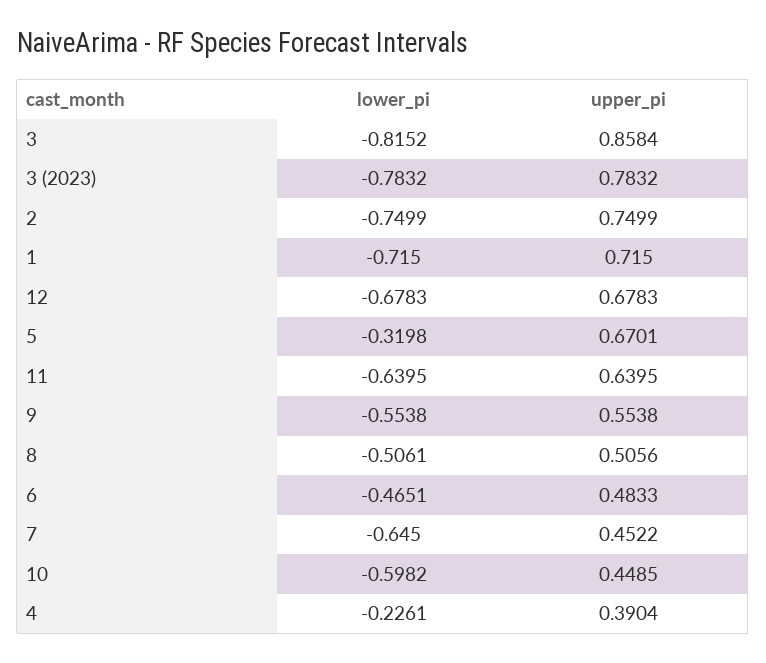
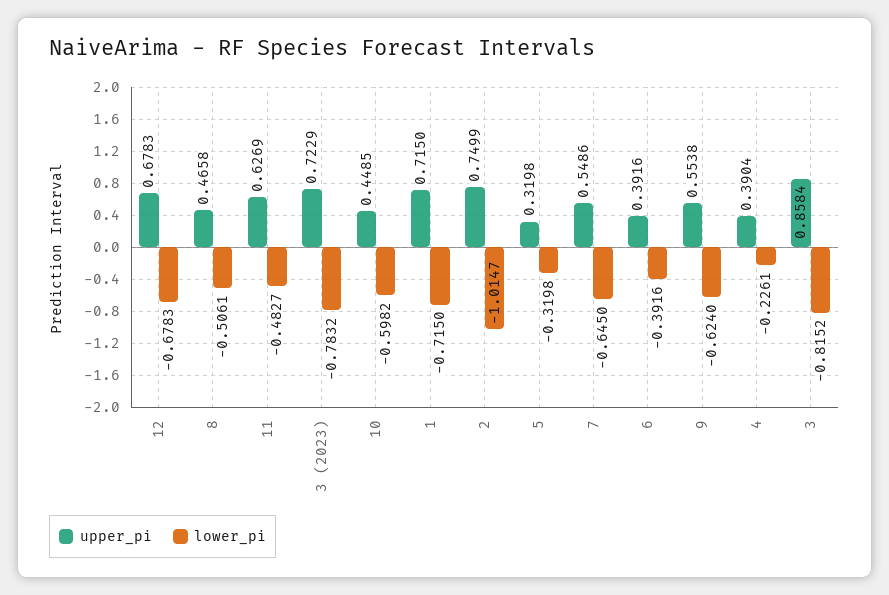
  {
    "lower_pi": {
      "3": -0.8152,
      "3 (2023)": -0.7832,
-     "2": -0.7499,
+     "2": -1.0147,
      "1": -0.715,
      "12": -0.6783,
      "5": -0.3198,
-     "11": -0.6395,
+     "11": -0.4827,
-     "9": -0.5538,
+     "9": -0.624,
      "8": -0.5061,
-     "6": -0.4651,
+     "6": -0.3916,
      "7": -0.645,
      "10": -0.5982,
      "4": -0.2261
    },
    "upper_pi": {
      "3": 0.8584,
-     "3 (2023)": 0.7832,
+     "3 (2023)": 0.7229,
      "2": 0.7499,
      "1": 0.715,
      "12": 0.6783,
-     "5": 0.6701,
+     "5": 0.3198,
-     "11": 0.6395,
+     "11": 0.6269,
      "9": 0.5538,
-     "8": 0.5056,
+     "8": 0.4658,
-     "6": 0.4833,
+     "6": 0.3916,
-     "7": 0.4522,
+     "7": 0.5486,
      "10": 0.4485,
      "4": 0.3904
    }
  }

